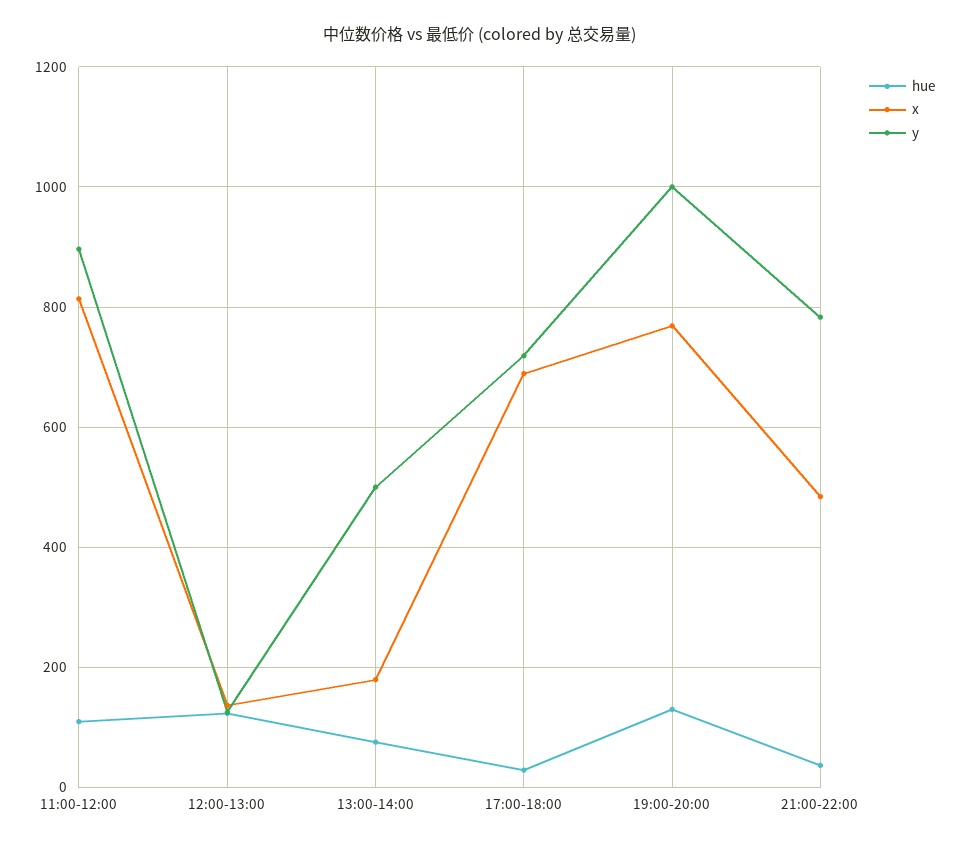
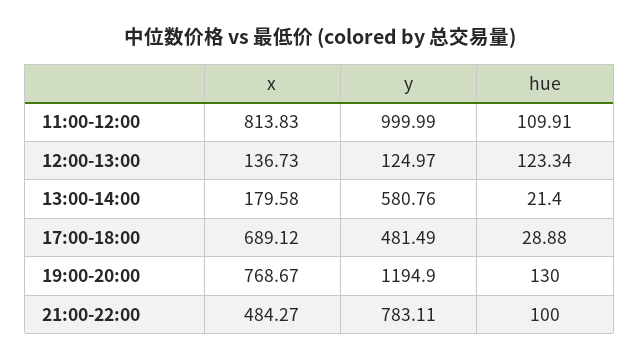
  {
    "hue": {
      "11:00-12:00": 109.91,
      "12:00-13:00": 123.34,
-     "13:00-14:00": 80,
+     "13:00-14:00": 21.4,
      "17:00-18:00": 28.88,
      "19:00-20:00": 130,
-     "21:00-22:00": 40
+     "21:00-22:00": 100
    },
    "x": {
      "11:00-12:00": 813.83,
      "12:00-13:00": 136.73,
      "13:00-14:00": 179.58,
      "17:00-18:00": 689.12,
      "19:00-20:00": 768.67,
      "21:00-22:00": 484.27
    },
    "y": {
-     "11:00-12:00": 900,
+     "11:00-12:00": 999.99,
      "12:00-13:00": 124.97,
-     "13:00-14:00": 500,
+     "13:00-14:00": 580.76,
-     "17:00-18:00": 720,
+     "17:00-18:00": 481.49,
-     "19:00-20:00": 1000,
+     "19:00-20:00": 1194.9,
      "21:00-22:00": 783.11
    }
  }

